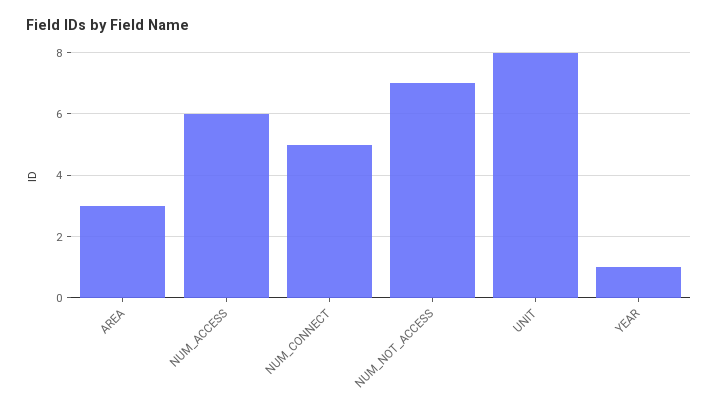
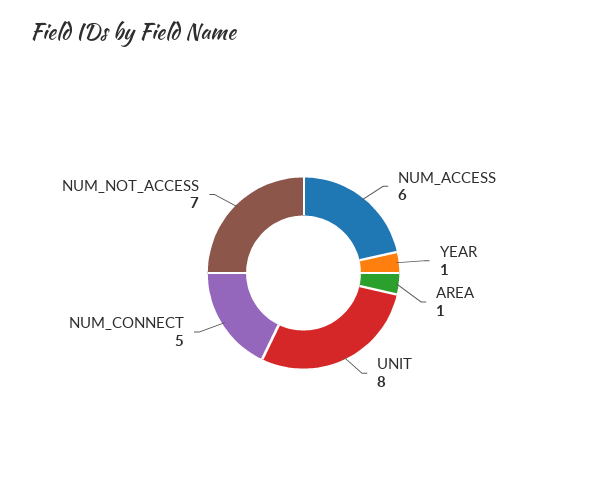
  {
-   "AREA": 3,
+   "AREA": 1,
    "NUM_ACCESS": 6,
    "NUM_CONNECT": 5,
    "NUM_NOT_ACCESS": 7,
    "UNIT": 8,
    "YEAR": 1
  }

